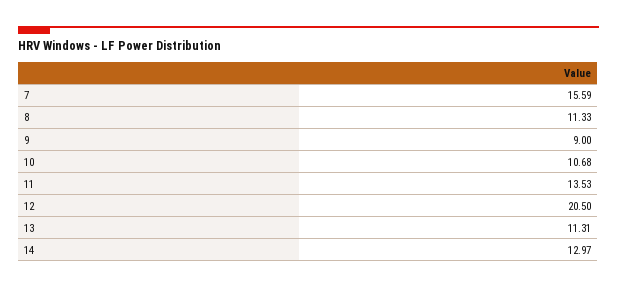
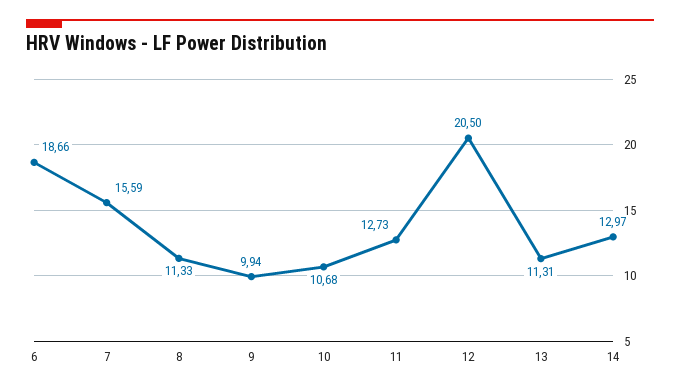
  {
    "7": 15.59,
    "8": 11.33,
-   "9": 9,
+   "9": 9.94,
    "10": 10.68,
-   "11": 13.53,
+   "11": 12.73,
    "12": 20.5,
    "13": 11.31,
-   "14": 12.97
+   "14": 12.97,
+   "6": 18.66
  }

